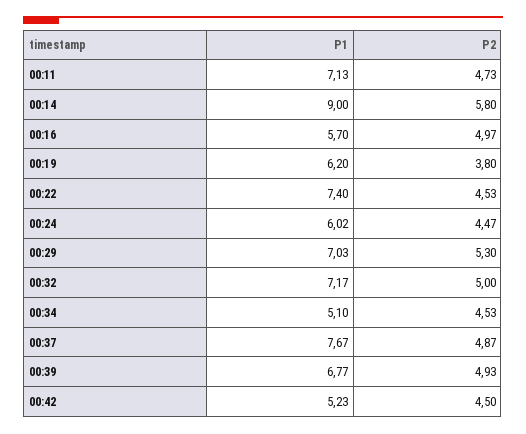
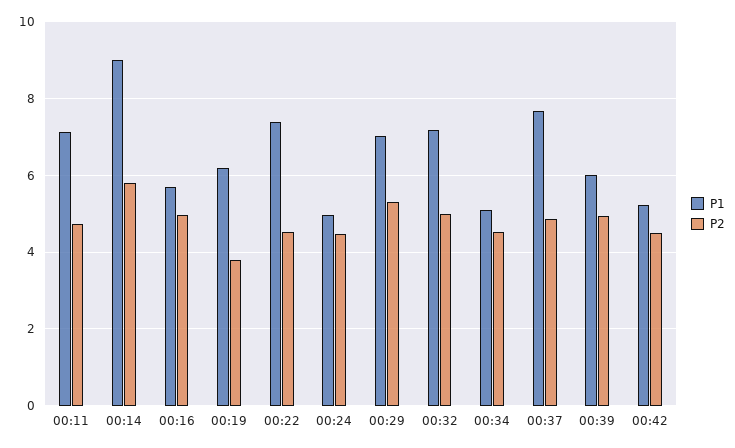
  {
    "P1": {
      "00:11": 7.13,
      "00:14": 9,
      "00:16": 5.7,
      "00:19": 6.2,
      "00:22": 7.4,
-     "00:24": 6.02,
+     "00:24": 5,
      "00:29": 7.03,
      "00:32": 7.17,
      "00:34": 5.1,
      "00:37": 7.67,
-     "00:39": 6.77,
+     "00:39": 6,
      "00:42": 5.23
    },
    "P2": {
      "00:11": 4.73,
      "00:14": 5.8,
      "00:16": 4.97,
      "00:19": 3.8,
      "00:22": 4.53,
      "00:24": 4.47,
      "00:29": 5.3,
      "00:32": 5,
      "00:34": 4.53,
      "00:37": 4.87,
      "00:39": 4.93,
      "00:42": 4.5
    }
  }

